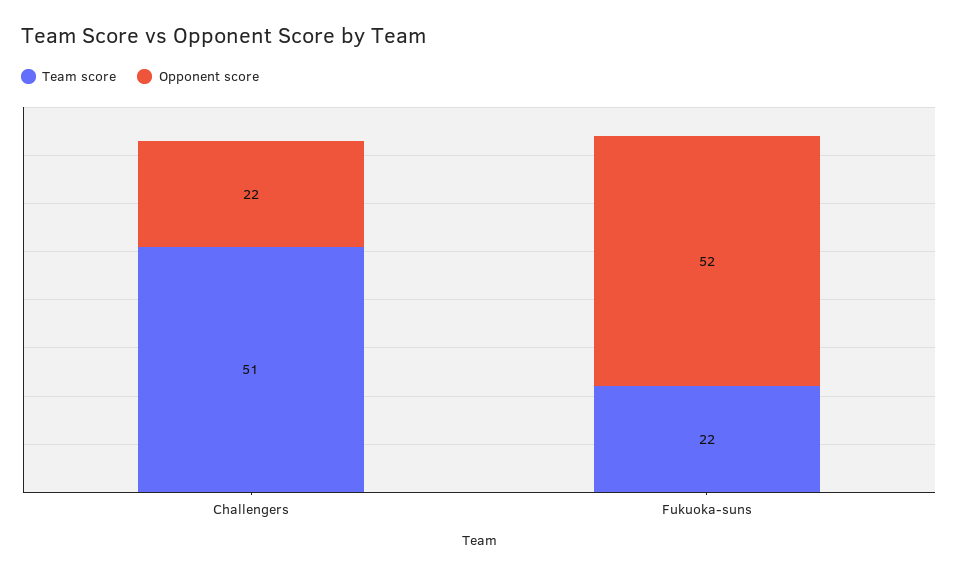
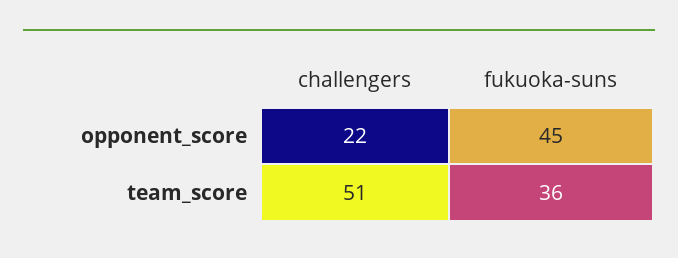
  {
    "Team score": {
      "Challengers": 51,
-     "Fukuoka-suns": 22
+     "Fukuoka-suns": 36
    },
    "Opponent score": {
      "Challengers": 22,
-     "Fukuoka-suns": 52
+     "Fukuoka-suns": 45
    }
  }

